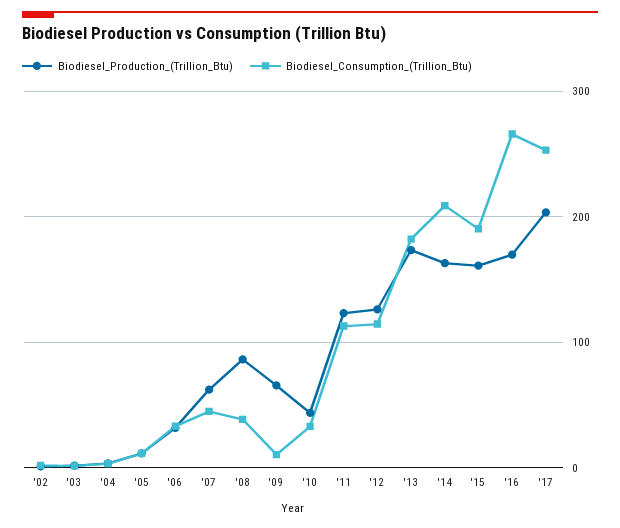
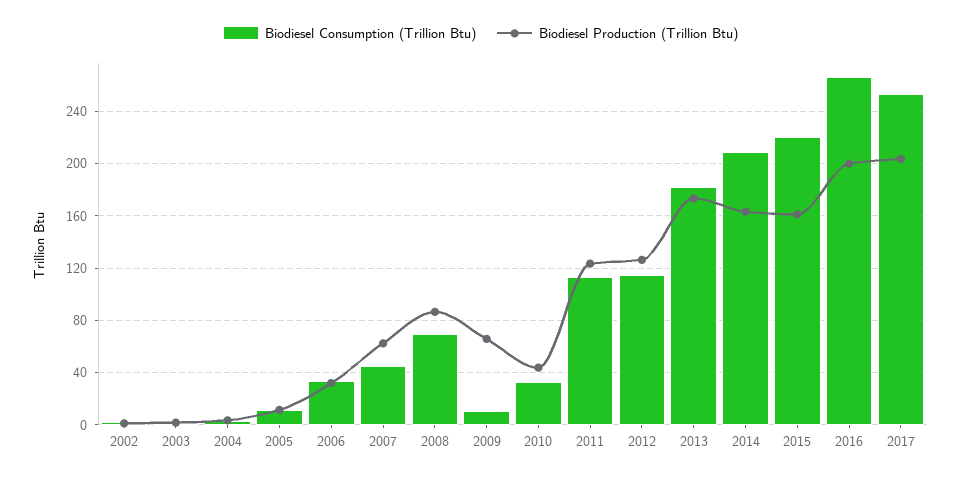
  {
    "Biodiesel_Production_(Trillion_Btu)": {
      "'02": 0,
      "'03": 0,
      "'04": 5,
      "'05": 10,
      "'06": 30,
      "'07": 65,
      "'08": 85,
      "'09": 65,
      "'10": 45,
      "'11": 125,
      "'12": 125,
      "'13": 175,
      "'14": 165,
      "'15": 160,
-     "'16": 170,
+     "'16": 200,
      "'17": 205
    },
    "Biodiesel_Consumption_(Trillion_Btu)": {
      "'02": 0,
      "'03": 0,
      "'04": 5,
      "'05": 10,
      "'06": 35,
      "'07": 45,
-     "'08": 40,
+     "'08": 70,
      "'09": 10,
      "'10": 35,
      "'11": 115,
      "'12": 115,
      "'13": 180,
      "'14": 210,
-     "'15": 190,
+     "'15": 220,
      "'16": 265,
      "'17": 255
    }
  }

